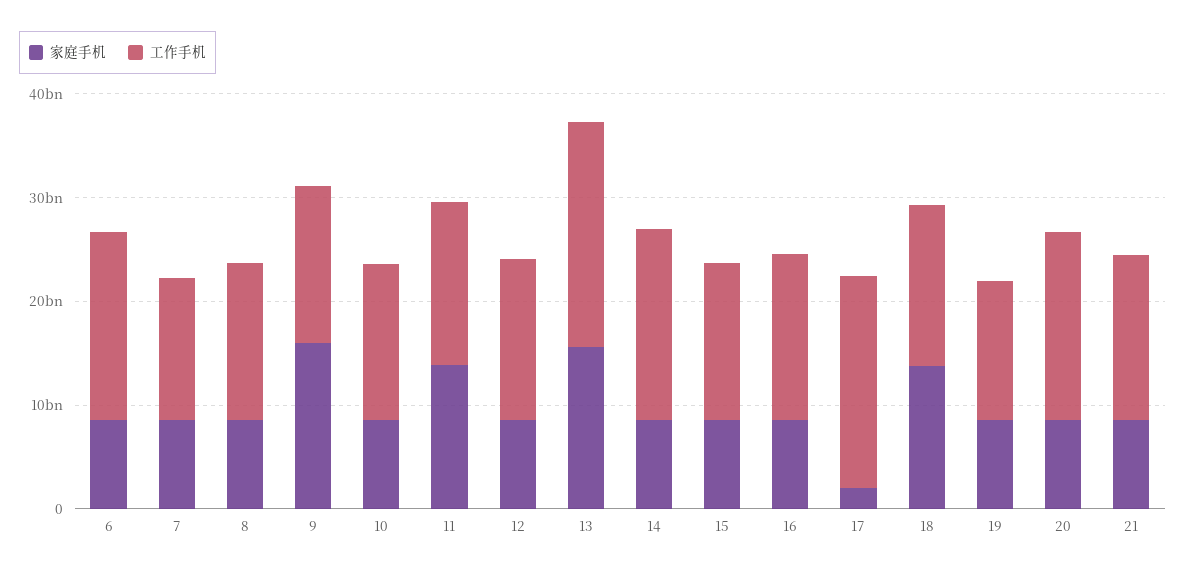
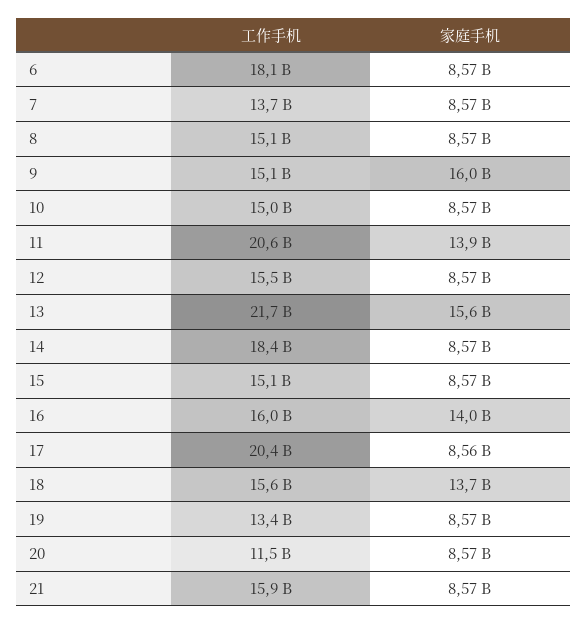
  {
    "家庭手机": {
      "6": 8570000000,
      "7": 8570000000,
      "8": 8570000000,
      "9": 16000000000,
      "10": 8570000000,
      "11": 13900000000,
      "12": 8570000000,
      "13": 15600000000,
      "14": 8570000000,
      "15": 8570000000,
-     "16": 8000000000,
+     "16": 14000000000,
-     "17": 2000000000,
+     "17": 8560000000,
      "18": 13700000000,
      "19": 8570000000,
      "20": 8570000000,
      "21": 8570000000
    },
    "工作手机": {
      "6": 18100000000,
      "7": 13700000000,
      "8": 15100000000,
      "9": 15100000000,
      "10": 15000000000,
-     "11": 16000000000,
+     "11": 20600000000,
      "12": 15500000000,
      "13": 21700000000,
      "14": 18400000000,
      "15": 15100000000,
      "16": 16000000000,
      "17": 20400000000,
      "18": 15600000000,
      "19": 13400000000,
-     "20": 18000000000,
+     "20": 11500000000,
      "21": 15900000000
    }
  }

